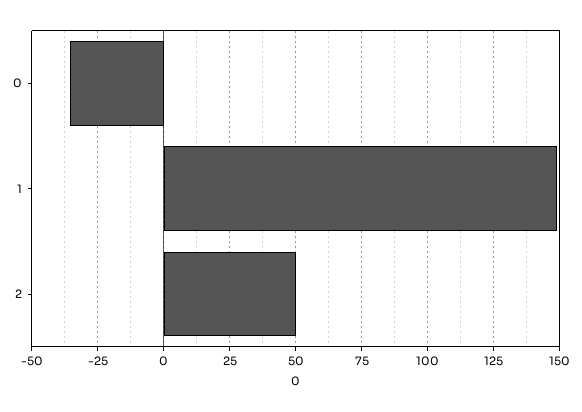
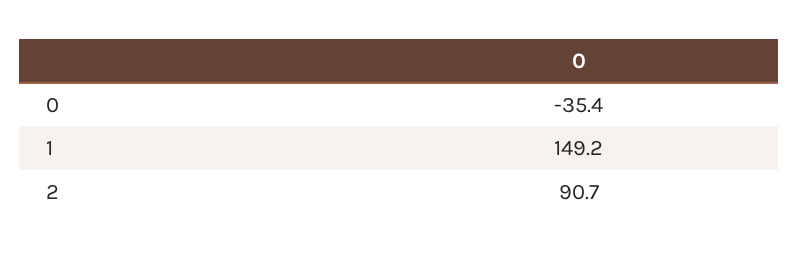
  {
    "0": -35.4,
    "1": 149.2,
-   "2": 50
+   "2": 90.7
  }

